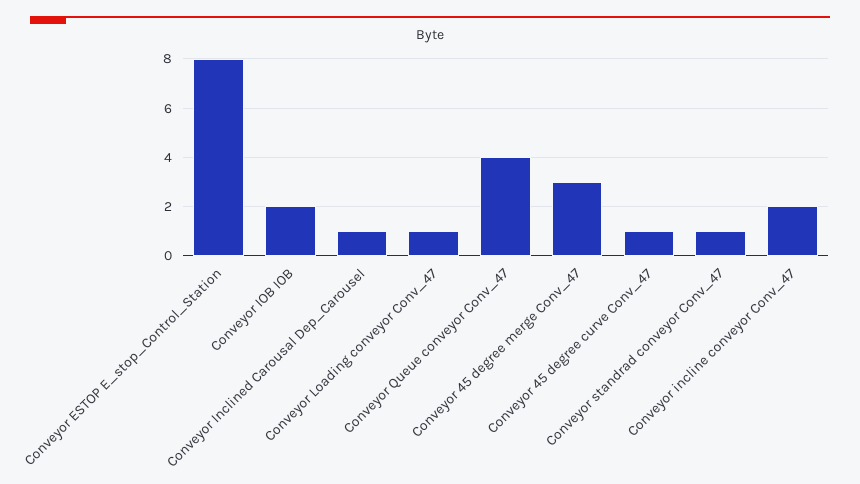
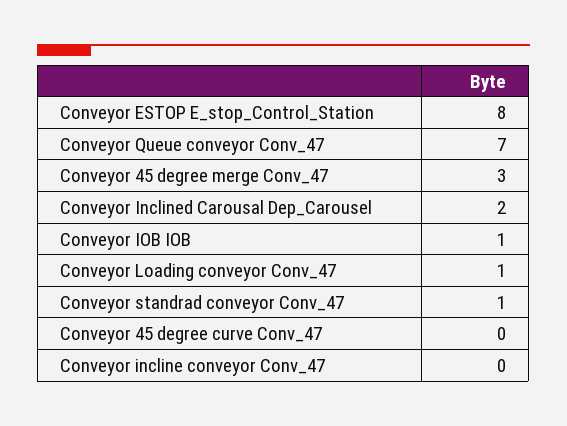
  {
    "Conveyor ESTOP E_stop_Control_Station": 8,
-   "Conveyor IOB IOB": 2,
+   "Conveyor IOB IOB": 1,
-   "Conveyor Inclined Carousal Dep_Carousel": 1,
+   "Conveyor Inclined Carousal Dep_Carousel": 2,
    "Conveyor Loading conveyor Conv_47": 1,
-   "Conveyor Queue conveyor Conv_47": 4,
+   "Conveyor Queue conveyor Conv_47": 7,
    "Conveyor 45 degree merge Conv_47": 3,
-   "Conveyor 45 degree curve Conv_47": 1,
+   "Conveyor 45 degree curve Conv_47": 0,
    "Conveyor standrad conveyor Conv_47": 1,
-   "Conveyor incline conveyor Conv_47": 2
+   "Conveyor incline conveyor Conv_47": 0
  }

